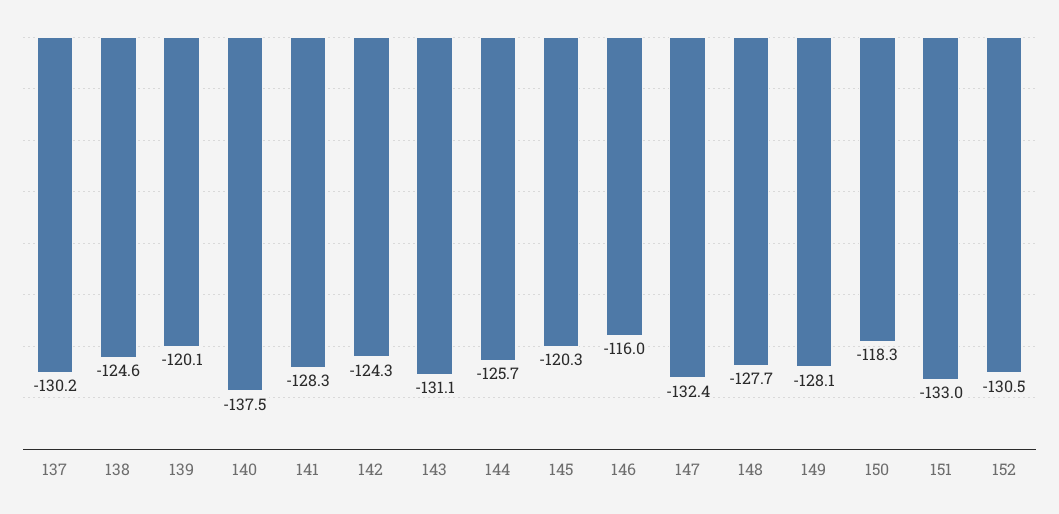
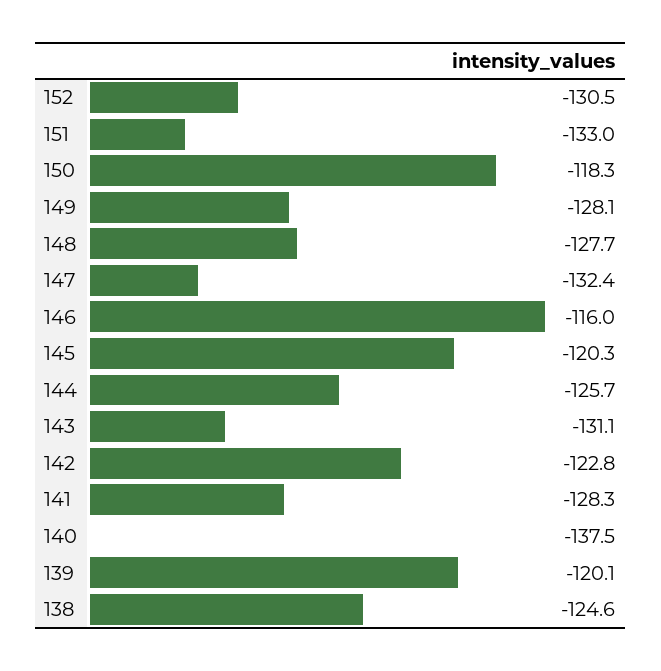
  {
-   "137": -130.2,
    "138": -124.6,
    "139": -120.1,
    "140": -137.5,
    "141": -128.3,
-   "142": -124.3,
+   "142": -122.8,
    "143": -131.1,
    "144": -125.7,
    "145": -120.3,
    "146": -116,
    "147": -132.4,
    "148": -127.7,
    "149": -128.1,
    "150": -118.3,
    "151": -133,
    "152": -130.5
  }

